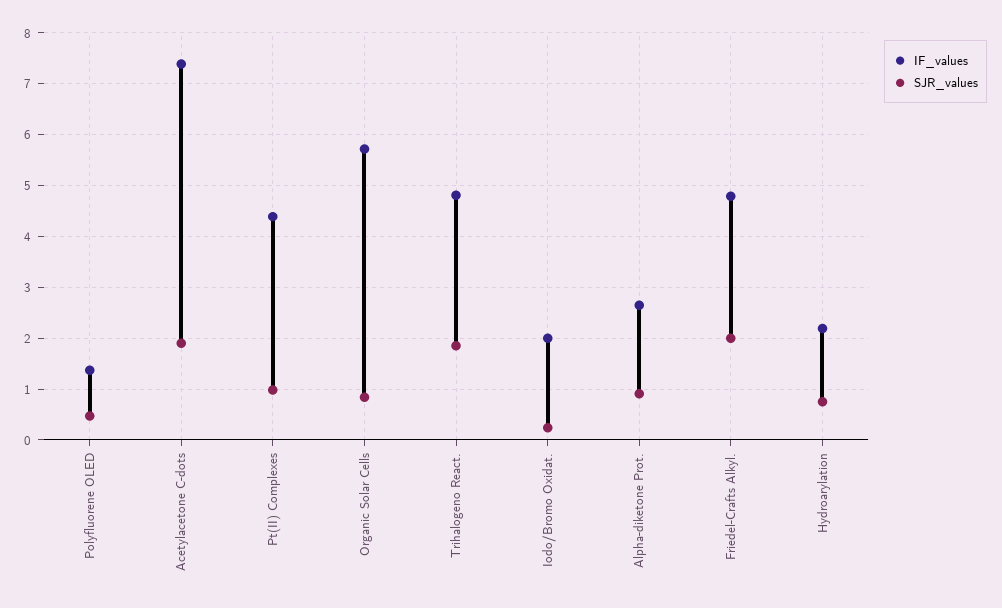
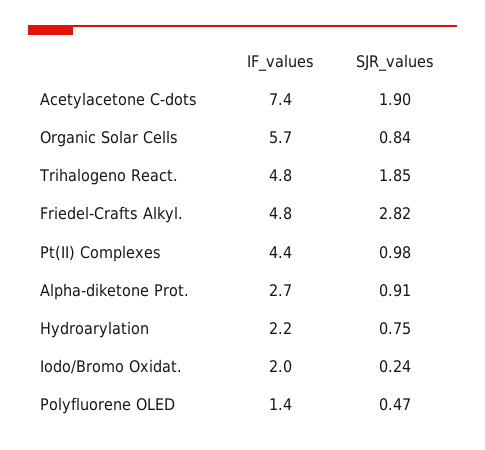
  {
    "IF_values": {
      "Polyfluorene OLED": 1.4,
      "Acetylacetone C-dots": 7.4,
      "Pt(II) Complexes": 4.4,
      "Organic Solar Cells": 5.7,
      "Trihalogeno React.": 4.8,
      "Iodo/Bromo Oxidat.": 2,
      "Alpha-diketone Prot.": 2.7,
      "Friedel-Crafts Alkyl.": 4.8,
      "Hydroarylation": 2.2
    },
    "SJR_values": {
      "Polyfluorene OLED": 0.47,
      "Acetylacetone C-dots": 1.9,
      "Pt(II) Complexes": 0.98,
      "Organic Solar Cells": 0.84,
      "Trihalogeno React.": 1.85,
      "Iodo/Bromo Oxidat.": 0.24,
      "Alpha-diketone Prot.": 0.91,
-     "Friedel-Crafts Alkyl.": 2,
+     "Friedel-Crafts Alkyl.": 2.82,
      "Hydroarylation": 0.75
    }
  }

